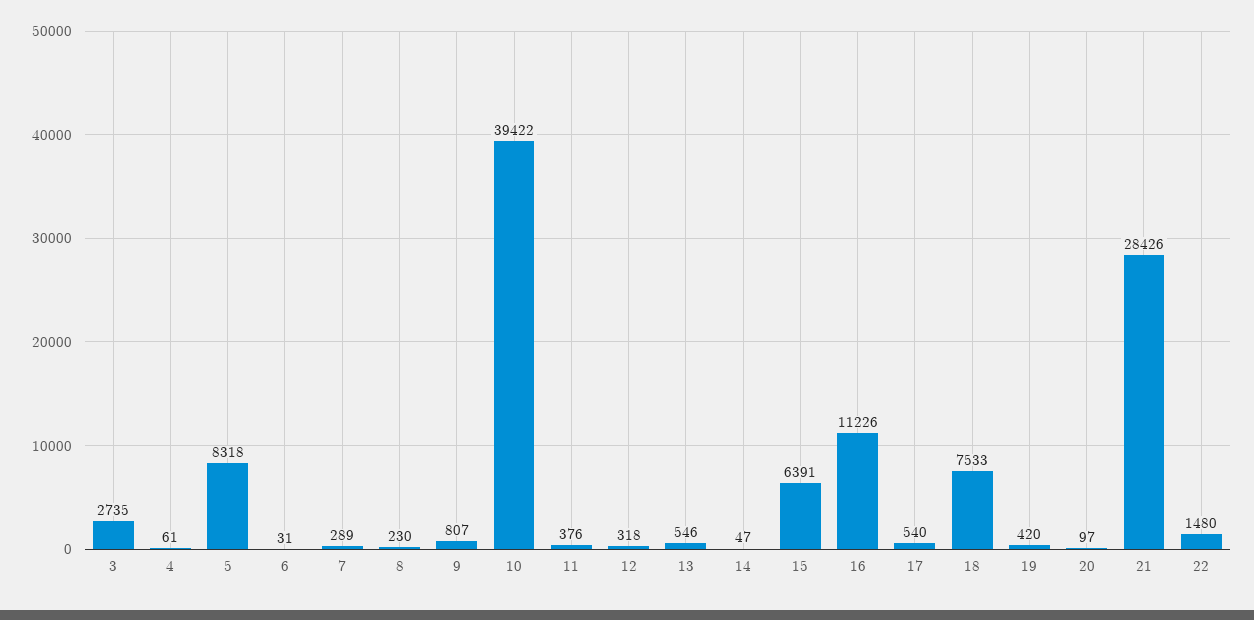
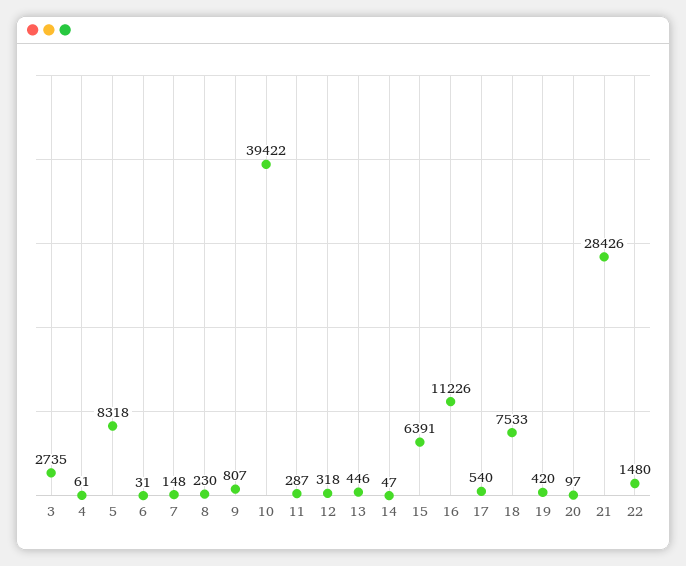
  {
    "3": 2735,
    "4": 61,
    "5": 8318,
    "6": 31,
-   "7": 289,
+   "7": 148,
    "8": 230,
    "9": 807,
    "10": 39422,
-   "11": 376,
+   "11": 287,
    "12": 318,
-   "13": 546,
+   "13": 446,
    "14": 47,
    "15": 6391,
    "16": 11226,
    "17": 540,
    "18": 7533,
    "19": 420,
    "20": 97,
    "21": 28426,
    "22": 1480
  }

